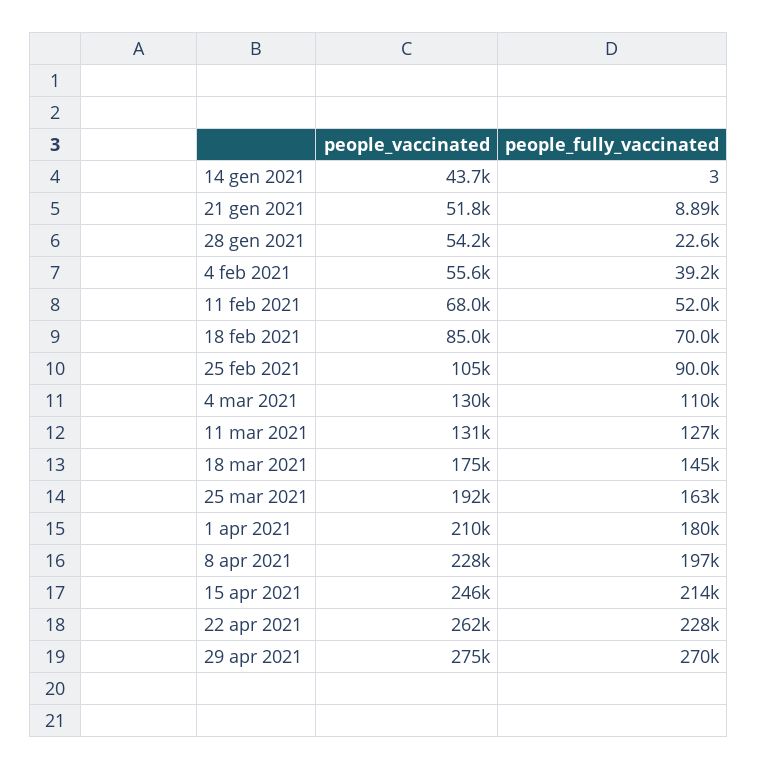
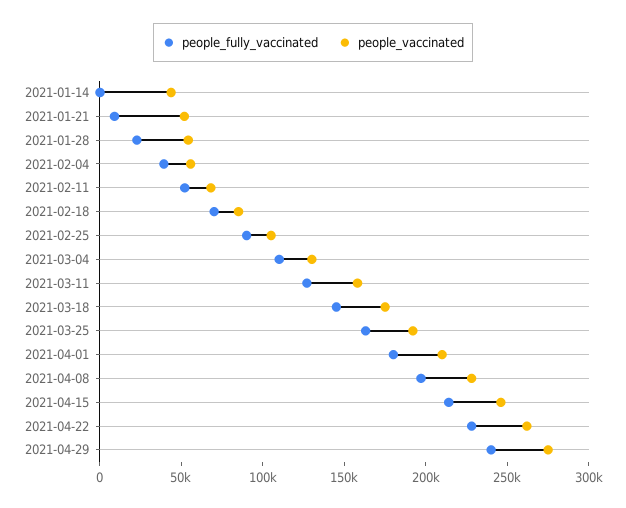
  {
    "people_vaccinated": {
      "14 gen 2021": 43700,
      "21 gen 2021": 51800,
      "28 gen 2021": 54200,
      "4 feb 2021": 55600,
      "11 feb 2021": 68000,
      "18 feb 2021": 85000,
      "25 feb 2021": 105000,
      "4 mar 2021": 130000,
-     "11 mar 2021": 131000,
+     "11 mar 2021": 160000,
      "18 mar 2021": 175000,
      "25 mar 2021": 192000,
      "1 apr 2021": 210000,
      "8 apr 2021": 228000,
      "15 apr 2021": 246000,
      "22 apr 2021": 262000,
      "29 apr 2021": 275000
    },
    "people_fully_vaccinated": {
      "14 gen 2021": 3,
      "21 gen 2021": 8890,
      "28 gen 2021": 22600,
      "4 feb 2021": 39200,
      "11 feb 2021": 52000,
      "18 feb 2021": 70000,
      "25 feb 2021": 90000,
      "4 mar 2021": 110000,
      "11 mar 2021": 127000,
      "18 mar 2021": 145000,
      "25 mar 2021": 163000,
      "1 apr 2021": 180000,
      "8 apr 2021": 197000,
      "15 apr 2021": 214000,
      "22 apr 2021": 228000,
-     "29 apr 2021": 270000
+     "29 apr 2021": 240000
    }
  }

